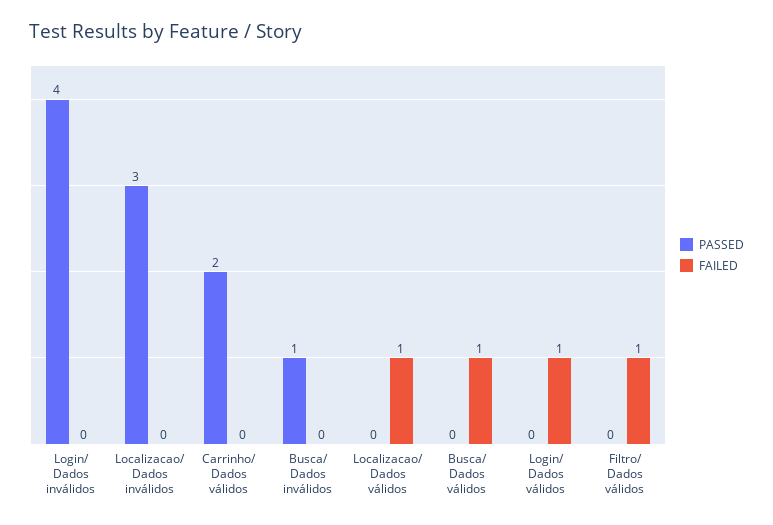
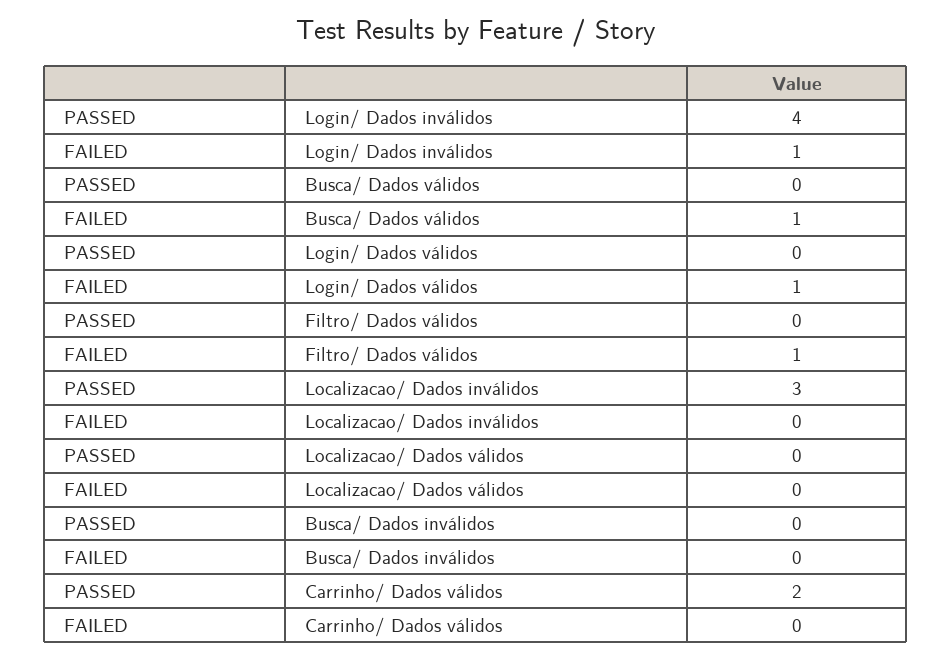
  {
    "PASSED": {
      "Login/ Dados inválidos": 4,
      "Localizacao/ Dados inválidos": 3,
      "Carrinho/ Dados válidos": 2,
-     "Busca/ Dados inválidos": 1,
+     "Busca/ Dados inválidos": 0,
      "Localizacao/ Dados válidos": 0,
      "Busca/ Dados válidos": 0,
      "Login/ Dados válidos": 0,
      "Filtro/ Dados válidos": 0
    },
    "FAILED": {
-     "Login/ Dados inválidos": 0,
+     "Login/ Dados inválidos": 1,
      "Localizacao/ Dados inválidos": 0,
      "Carrinho/ Dados válidos": 0,
      "Busca/ Dados inválidos": 0,
-     "Localizacao/ Dados válidos": 1,
+     "Localizacao/ Dados válidos": 0,
      "Busca/ Dados válidos": 1,
      "Login/ Dados válidos": 1,
      "Filtro/ Dados válidos": 1
    }
  }

